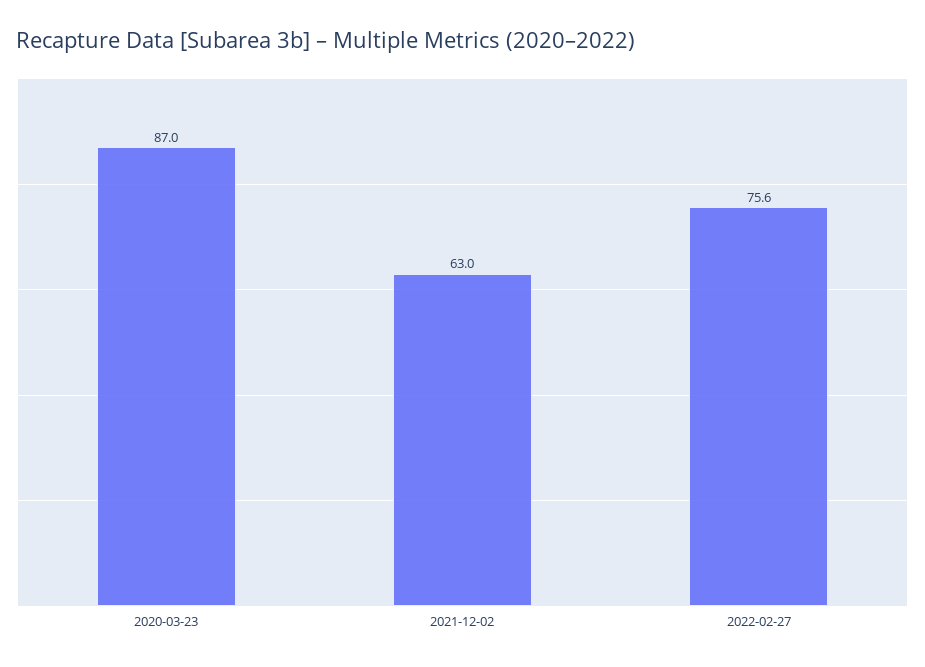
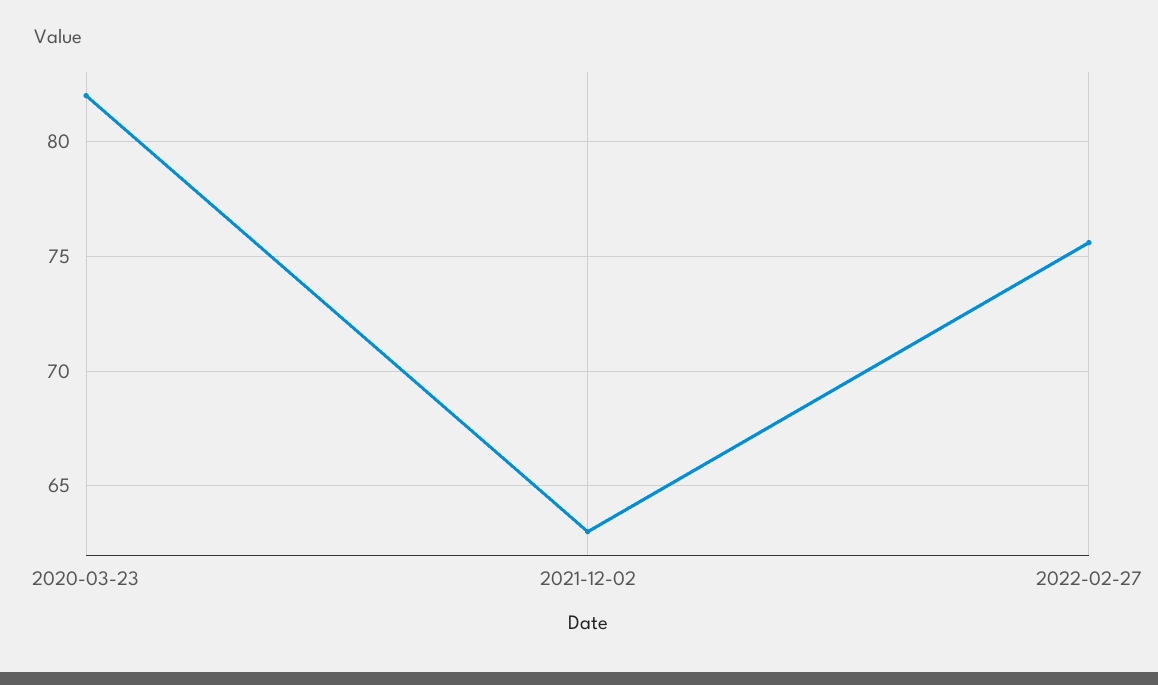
  {
-   "2020-03-23": 87,
+   "2020-03-23": 82,
    "2021-12-02": 63,
    "2022-02-27": 75.6
  }

